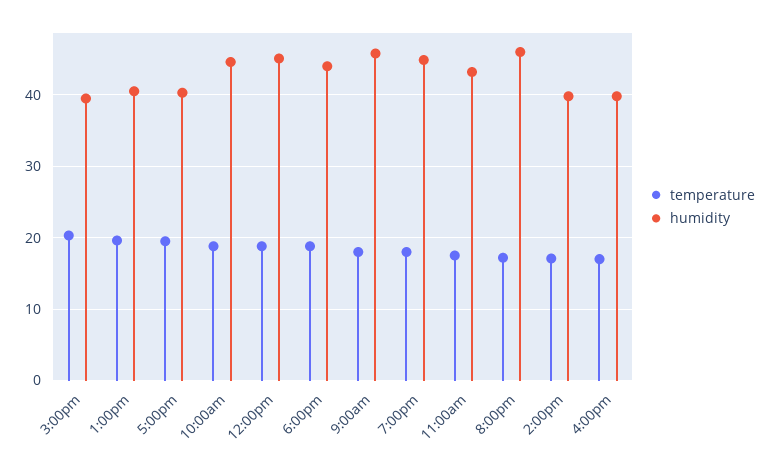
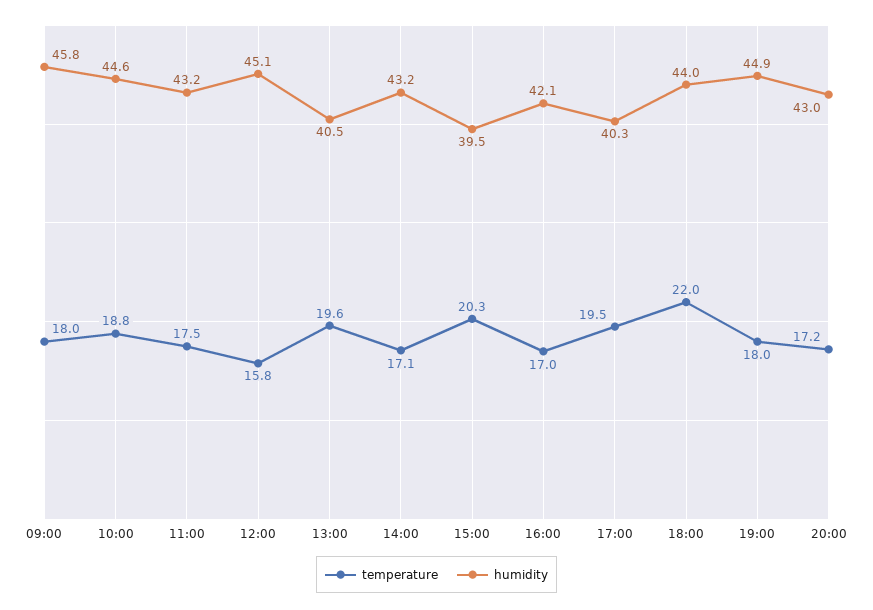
  {
    "temperature": {
      "3:00pm": 20.3,
      "1:00pm": 19.6,
      "5:00pm": 19.5,
      "10:00am": 18.8,
-     "12:00pm": 19,
+     "12:00pm": 15.8,
-     "6:00pm": 19,
+     "6:00pm": 22,
      "9:00am": 18,
      "7:00pm": 18,
      "11:00am": 17.5,
      "8:00pm": 17.2,
      "2:00pm": 17.1,
      "4:00pm": 17
    },
    "humidity": {
      "3:00pm": 39.5,
      "1:00pm": 40.5,
      "5:00pm": 40.3,
      "10:00am": 44.6,
      "12:00pm": 45.1,
      "6:00pm": 44,
      "9:00am": 45.8,
      "7:00pm": 44.9,
      "11:00am": 43.2,
-     "8:00pm": 46,
+     "8:00pm": 43,
-     "2:00pm": 40,
+     "2:00pm": 43.2,
-     "4:00pm": 40
+     "4:00pm": 42.1
    }
  }

